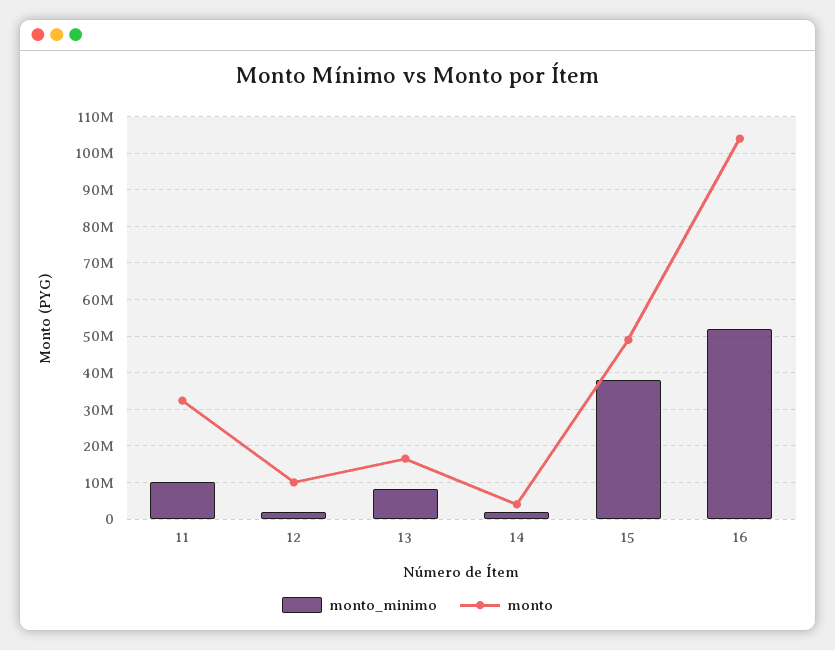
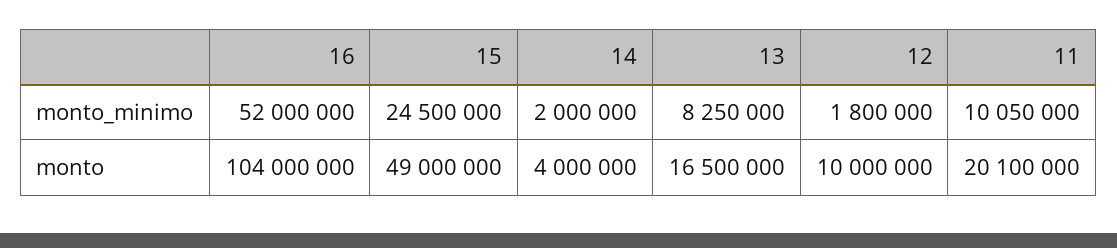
  {
    "monto_minimo": {
      "11": 10050000,
      "12": 1800000,
      "13": 8250000,
      "14": 2000000,
-     "15": 38000000,
+     "15": 24500000,
      "16": 52000000
    },
    "monto": {
-     "11": 32000000,
+     "11": 20100000,
      "12": 10000000,
      "13": 16500000,
      "14": 4000000,
      "15": 49000000,
      "16": 104000000
    }
  }

